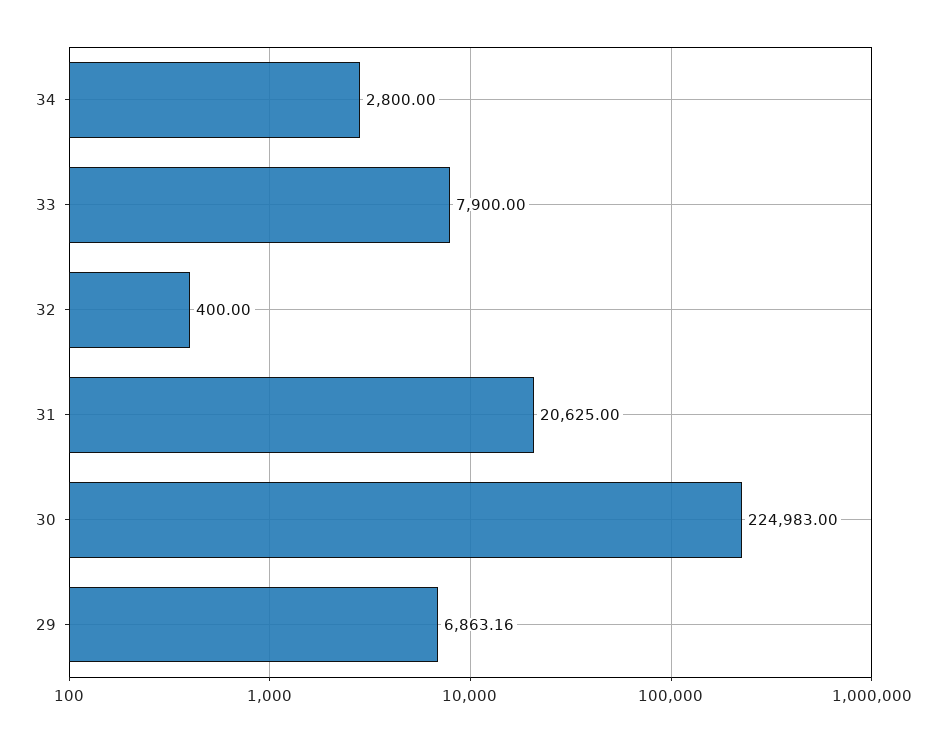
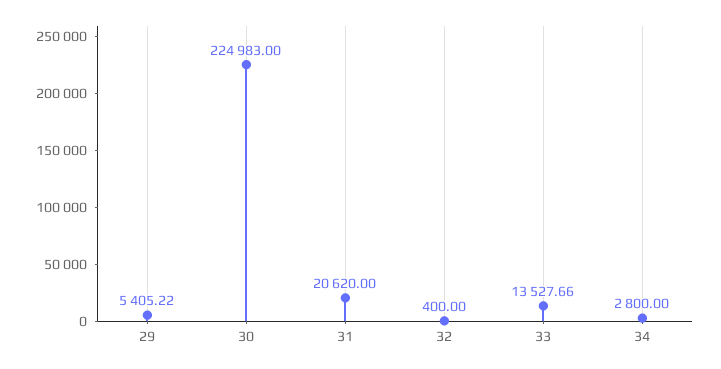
  {
    "34": 2800,
-   "33": 7900,
+   "33": 13527.66,
    "32": 400,
-   "31": 20625,
+   "31": 20620,
    "30": 224983,
-   "29": 6863.16
+   "29": 5405.22
  }

